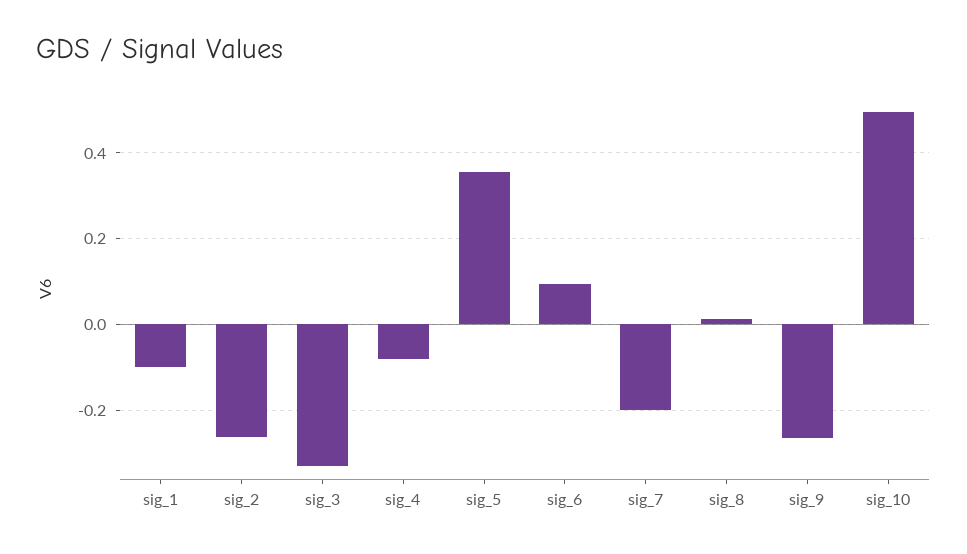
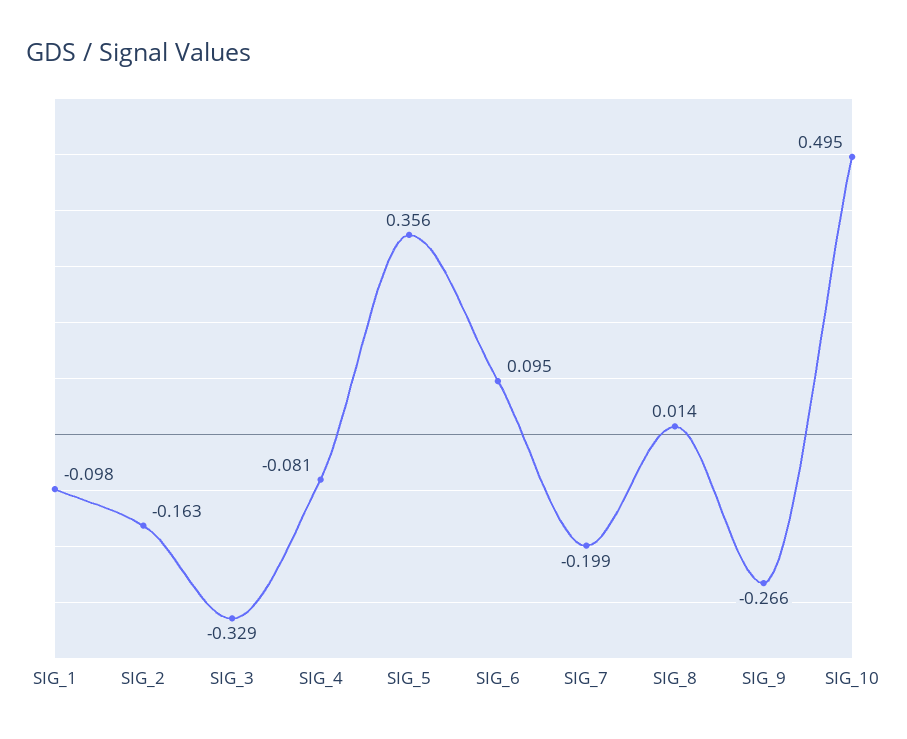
  {
    "sig_1": -0.098,
-   "sig_2": -0.26,
+   "sig_2": -0.163,
    "sig_3": -0.329,
    "sig_4": -0.081,
    "sig_5": 0.356,
    "sig_6": 0.095,
    "sig_7": -0.199,
    "sig_8": 0.014,
    "sig_9": -0.266,
    "sig_10": 0.495
  }

